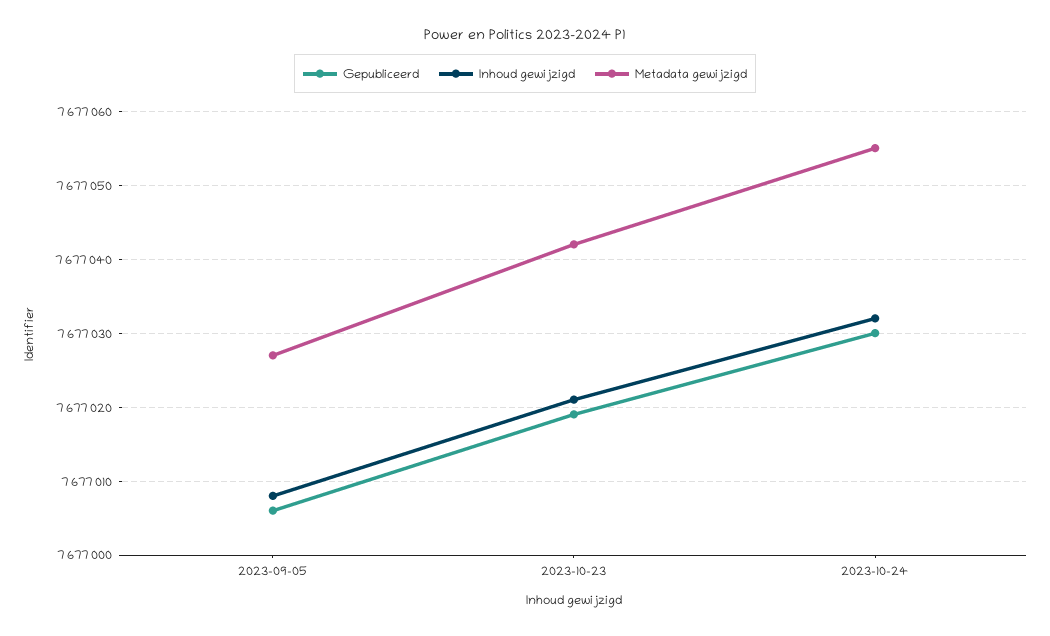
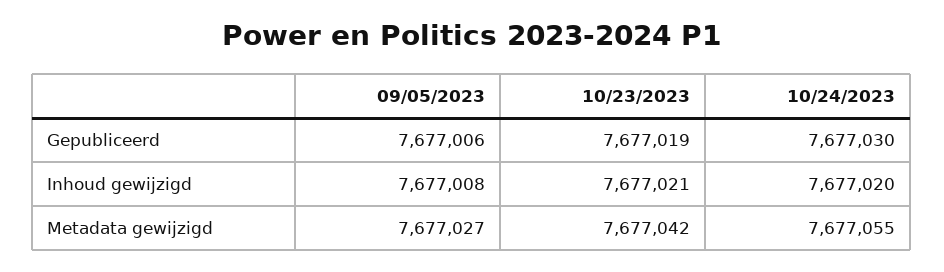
  {
    "Gepubliceerd": {
      "2023-09-05": 7677006,
      "2023-10-23": 7677019,
      "2023-10-24": 7677030
    },
    "Inhoud gewijzigd": {
      "2023-09-05": 7677008,
      "2023-10-23": 7677021,
-     "2023-10-24": 7677032
+     "2023-10-24": 7677020
    },
    "Metadata gewijzigd": {
      "2023-09-05": 7677027,
      "2023-10-23": 7677042,
      "2023-10-24": 7677055
    }
  }

